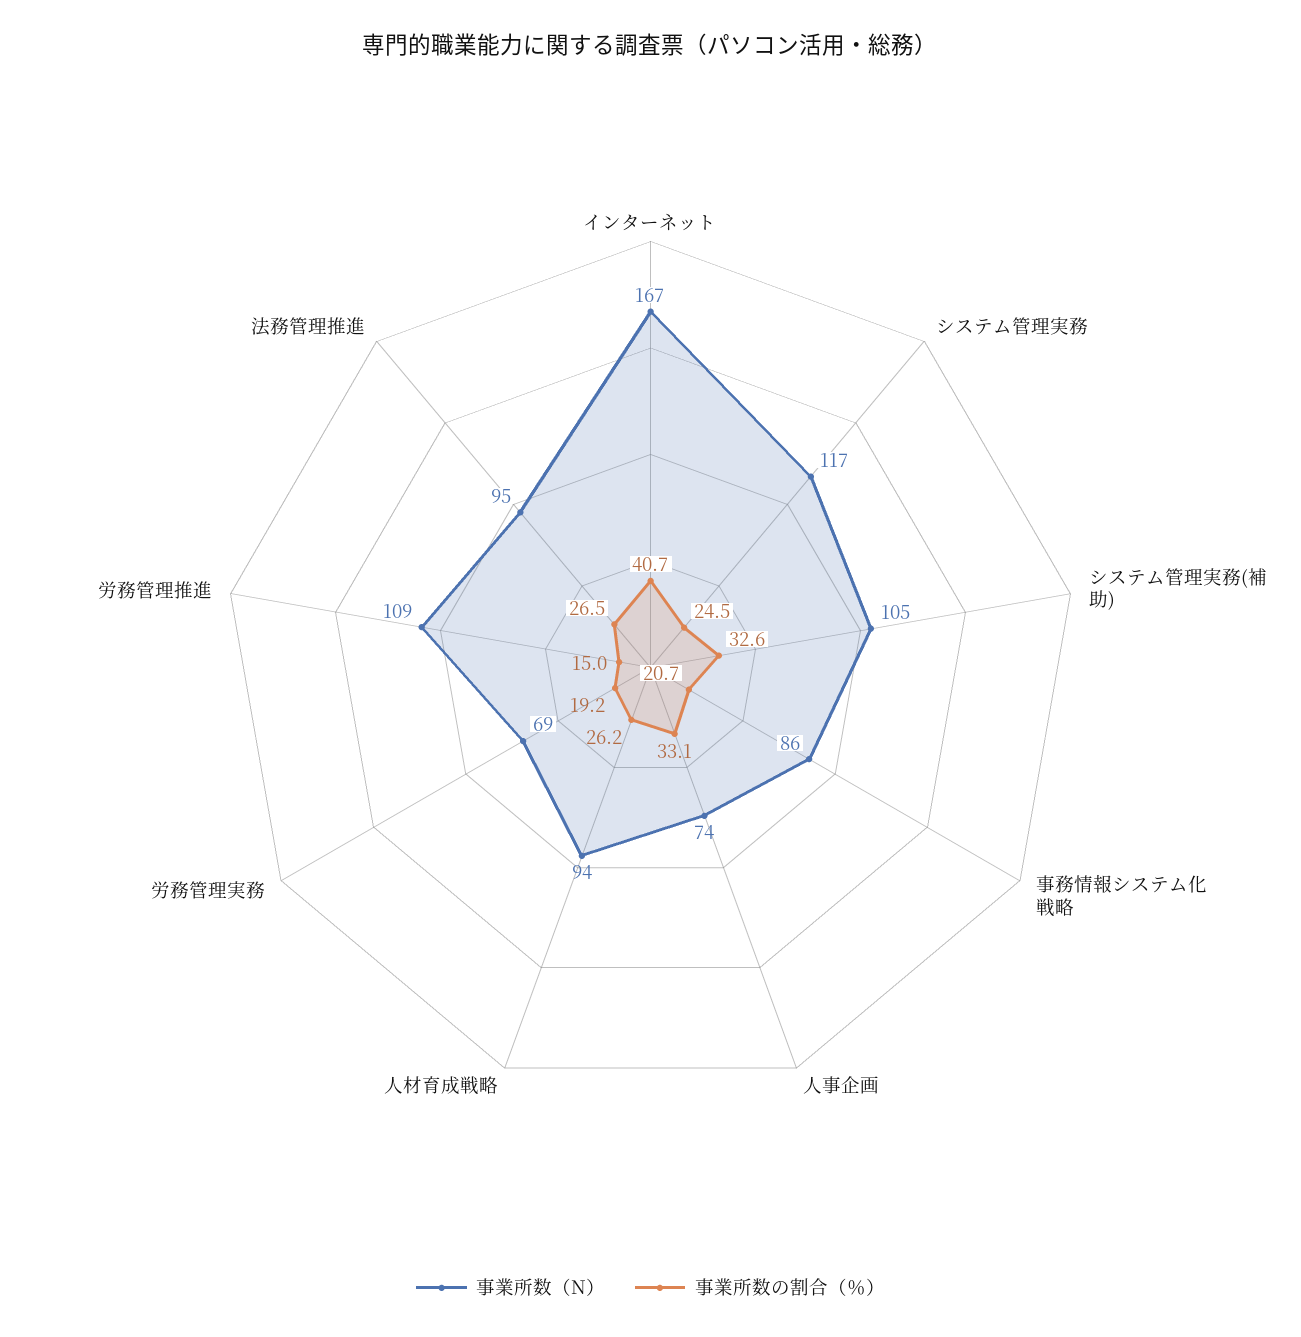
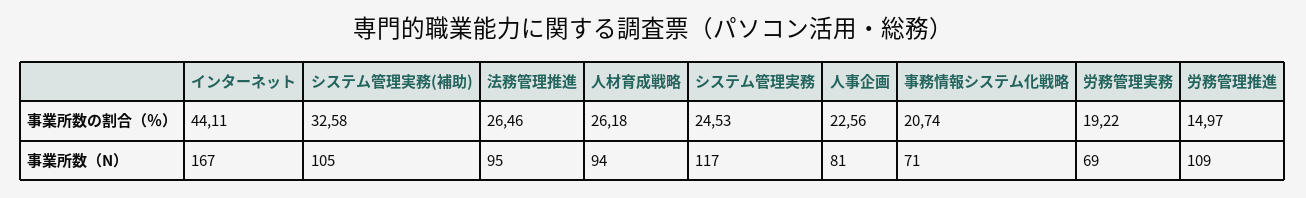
  {
    "事業所数（N）": {
      "インターネット": 167,
      "システム管理実務": 117,
      "システム管理実務(補助)": 105,
-     "事務情報システム化戦略": 86,
+     "事務情報システム化戦略": 71,
-     "人事企画": 74,
+     "人事企画": 81,
      "人材育成戦略": 94,
      "労務管理実務": 69,
      "労務管理推進": 109,
      "法務管理推進": 95
    },
    "事業所数の割合（％）": {
-     "インターネット": 40.7,
+     "インターネット": 44.11,
      "システム管理実務": 24.53,
      "システム管理実務(補助)": 32.58,
      "事務情報システム化戦略": 20.74,
-     "人事企画": 33.1,
+     "人事企画": 22.56,
      "人材育成戦略": 26.18,
      "労務管理実務": 19.22,
      "労務管理推進": 14.97,
      "法務管理推進": 26.46
    }
  }

